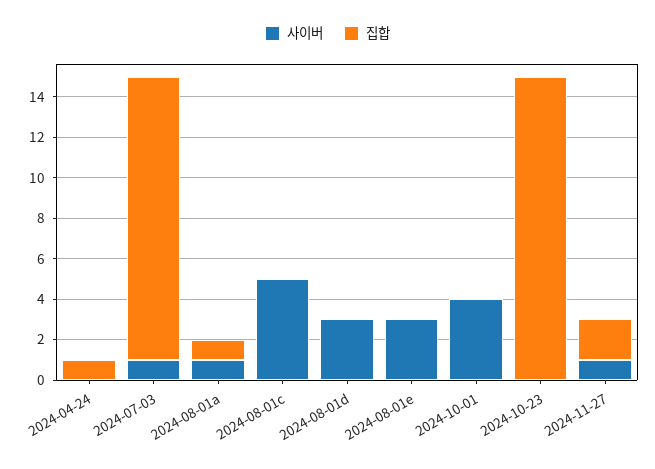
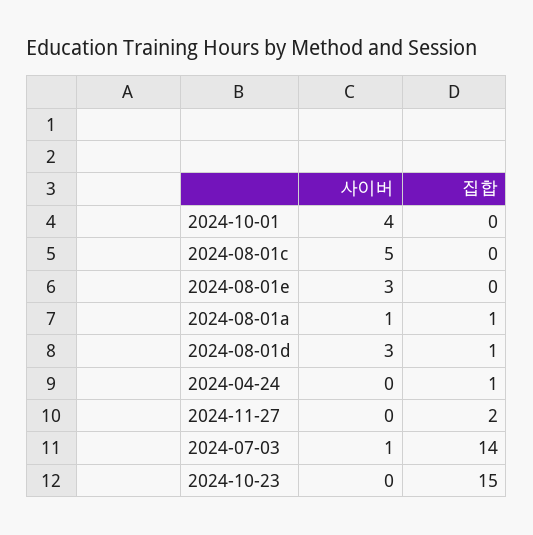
  {
    "사이버": {
      "2024-04-24": 0,
      "2024-07-03": 1,
      "2024-08-01a": 1,
      "2024-08-01c": 5,
      "2024-08-01d": 3,
      "2024-08-01e": 3,
      "2024-10-01": 4,
      "2024-10-23": 0,
-     "2024-11-27": 1
+     "2024-11-27": 0
    },
    "집합": {
      "2024-04-24": 1,
      "2024-07-03": 14,
      "2024-08-01a": 1,
      "2024-08-01c": 0,
-     "2024-08-01d": 0,
+     "2024-08-01d": 1,
      "2024-08-01e": 0,
      "2024-10-01": 0,
      "2024-10-23": 15,
      "2024-11-27": 2
    }
  }

